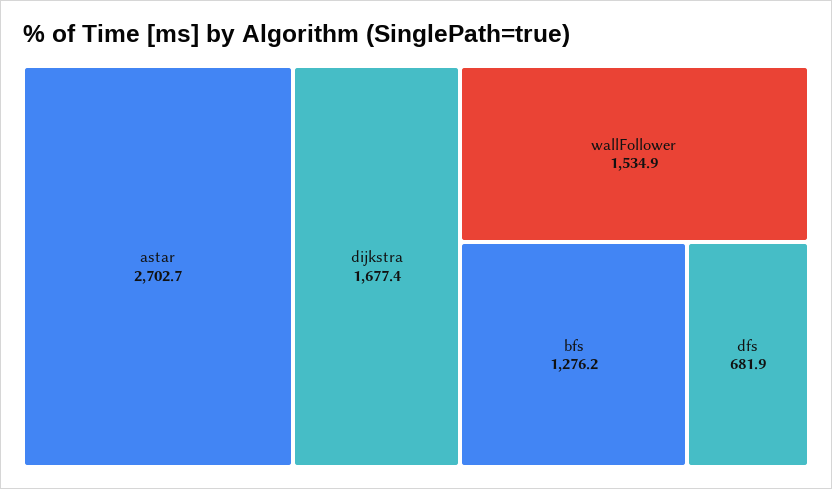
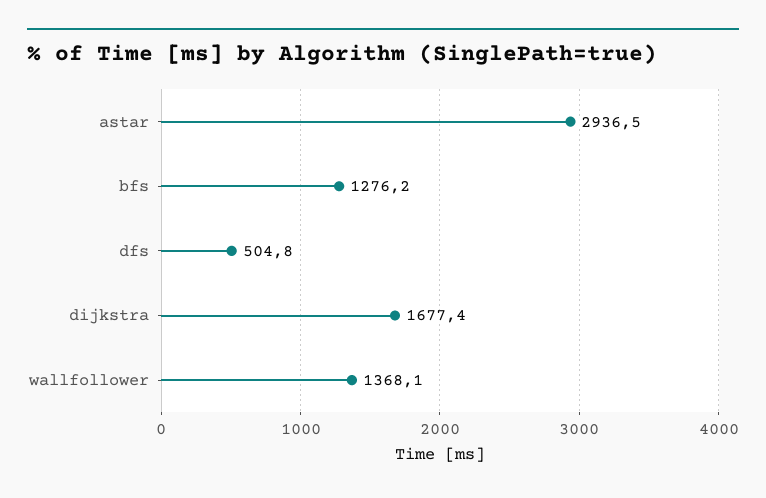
  {
-   "astar": 2702.7,
+   "astar": 2936.5,
    "dijkstra": 1677.4,
-   "wallFollower": 1534.9,
+   "wallFollower": 1368.1,
    "bfs": 1276.2,
-   "dfs": 681.9
+   "dfs": 504.8
  }

